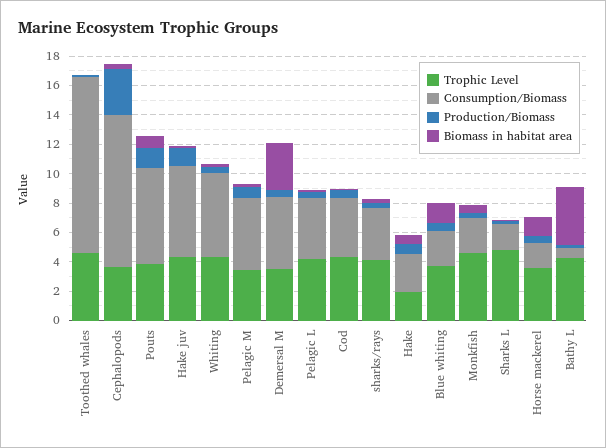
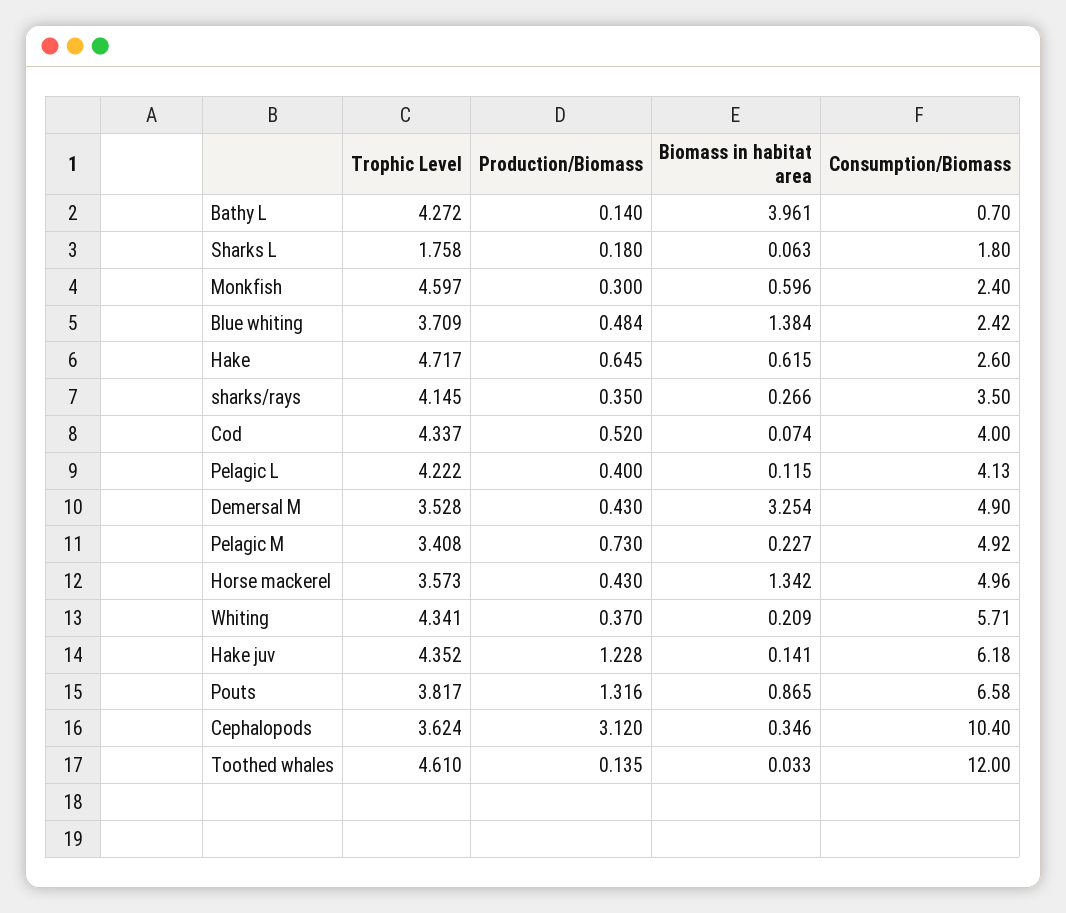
  {
    "Trophic Level": {
      "Toothed whales": 4.61,
      "Cephalopods": 3.624,
      "Pouts": 3.817,
      "Hake juv": 4.352,
      "Whiting": 4.341,
      "Pelagic M": 3.408,
      "Demersal M": 3.528,
      "Pelagic L": 4.222,
      "Cod": 4.337,
      "sharks/rays": 4.145,
-     "Hake": 2,
+     "Hake": 4.717,
      "Blue whiting": 3.709,
      "Monkfish": 4.597,
-     "Sharks L": 5,
+     "Sharks L": 1.758,
      "Horse mackerel": 3.573,
      "Bathy L": 4.272
    },
    "Consumption/Biomass": {
      "Toothed whales": 12,
      "Cephalopods": 10.4,
      "Pouts": 6.58,
      "Hake juv": 6.18,
      "Whiting": 5.71,
      "Pelagic M": 4.92,
      "Demersal M": 4.9,
      "Pelagic L": 4.13,
      "Cod": 4,
      "sharks/rays": 3.5,
      "Hake": 2.6,
      "Blue whiting": 2.42,
      "Monkfish": 2.4,
      "Sharks L": 1.8,
-     "Horse mackerel": 2,
+     "Horse mackerel": 4.96,
      "Bathy L": 0.7
    },
    "Production/Biomass": {
      "Toothed whales": 0.135,
      "Cephalopods": 3.12,
      "Pouts": 1.316,
      "Hake juv": 1.228,
      "Whiting": 0.37,
      "Pelagic M": 0.73,
      "Demersal M": 0.43,
      "Pelagic L": 0.4,
      "Cod": 0.52,
      "sharks/rays": 0.35,
      "Hake": 0.645,
      "Blue whiting": 0.484,
      "Monkfish": 0.3,
      "Sharks L": 0.18,
      "Horse mackerel": 0.43,
      "Bathy L": 0.14
    },
    "Biomass in habitat area": {
      "Toothed whales": 0.033,
      "Cephalopods": 0.346,
      "Pouts": 0.865,
      "Hake juv": 0.141,
      "Whiting": 0.209,
      "Pelagic M": 0.227,
      "Demersal M": 3.254,
      "Pelagic L": 0.115,
      "Cod": 0.074,
      "sharks/rays": 0.266,
      "Hake": 0.615,
      "Blue whiting": 1.384,
      "Monkfish": 0.596,
      "Sharks L": 0.063,
      "Horse mackerel": 1.342,
      "Bathy L": 3.961
    }
  }

